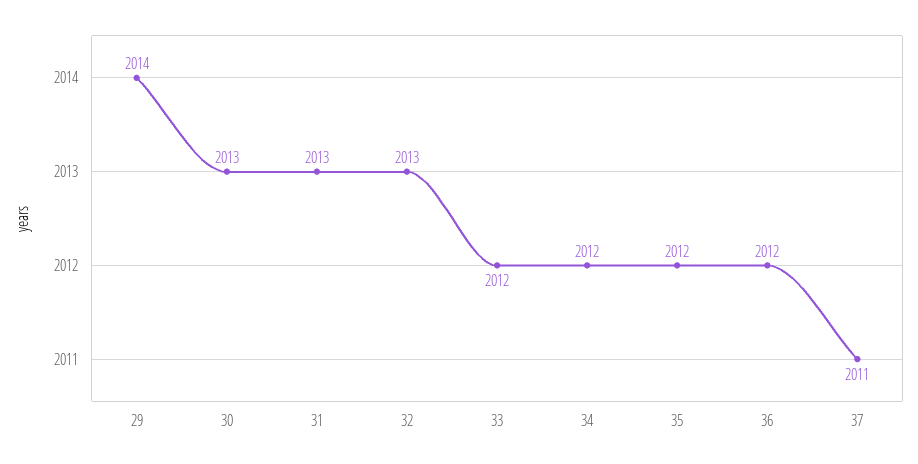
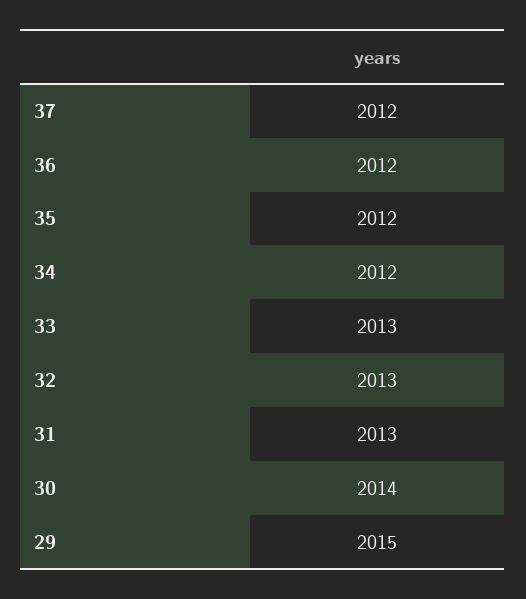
  {
-   "29": 2014,
+   "29": 2015,
-   "30": 2013,
+   "30": 2014,
    "31": 2013,
    "32": 2013,
-   "33": 2012,
+   "33": 2013,
    "34": 2012,
    "35": 2012,
    "36": 2012,
-   "37": 2011
+   "37": 2012
  }

